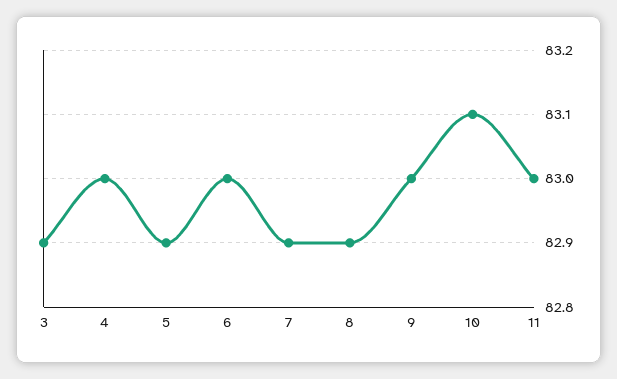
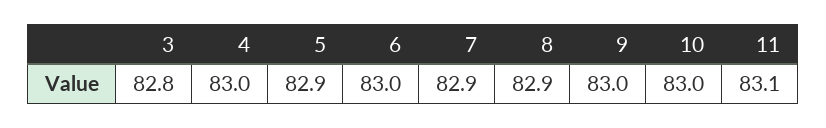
  {
-   "3": 82.9,
+   "3": 82.8,
    "4": 83,
    "5": 82.9,
    "6": 83,
    "7": 82.9,
    "8": 82.9,
    "9": 83,
-   "10": 83.1,
+   "10": 83,
-   "11": 83
+   "11": 83.1
  }

